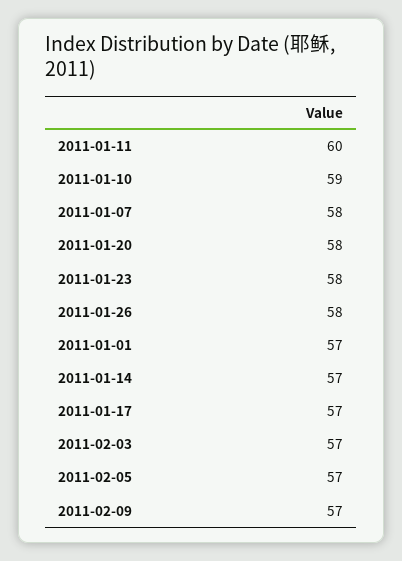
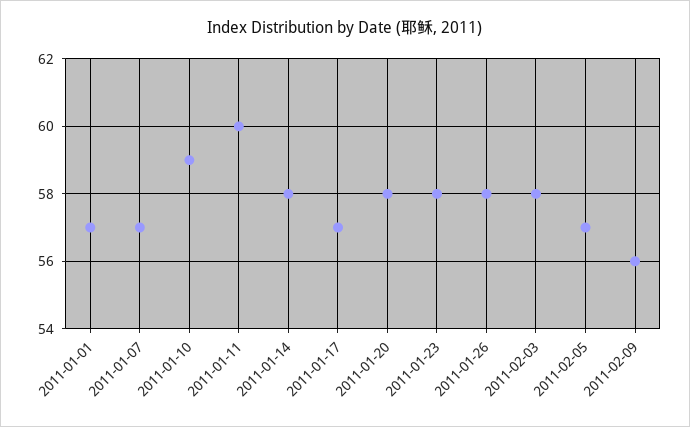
  {
    "2011-01-11": 60,
    "2011-01-10": 59,
-   "2011-01-07": 58,
+   "2011-01-07": 57,
    "2011-01-20": 58,
    "2011-01-23": 58,
    "2011-01-26": 58,
    "2011-01-01": 57,
-   "2011-01-14": 57,
+   "2011-01-14": 58,
    "2011-01-17": 57,
-   "2011-02-03": 57,
+   "2011-02-03": 58,
    "2011-02-05": 57,
-   "2011-02-09": 57
+   "2011-02-09": 56
  }

